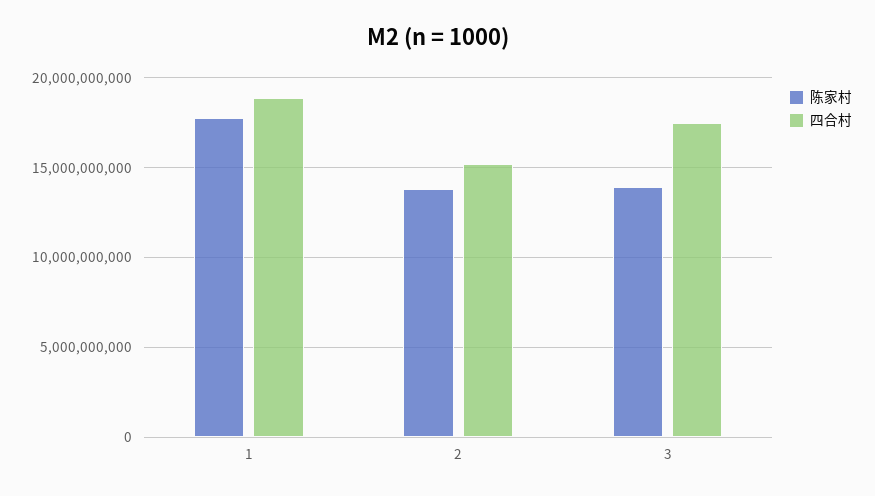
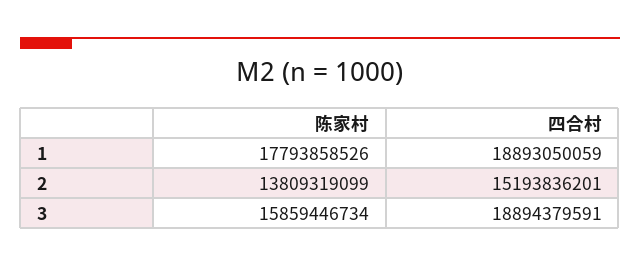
  {
    "陈家村": {
      "1": 17793858526,
      "2": 13809319099,
-     "3": 14000000000
+     "3": 15859446734
    },
    "四合村": {
      "1": 18893050059,
      "2": 15193836201,
-     "3": 17500000000
+     "3": 18894379591
    }
  }

